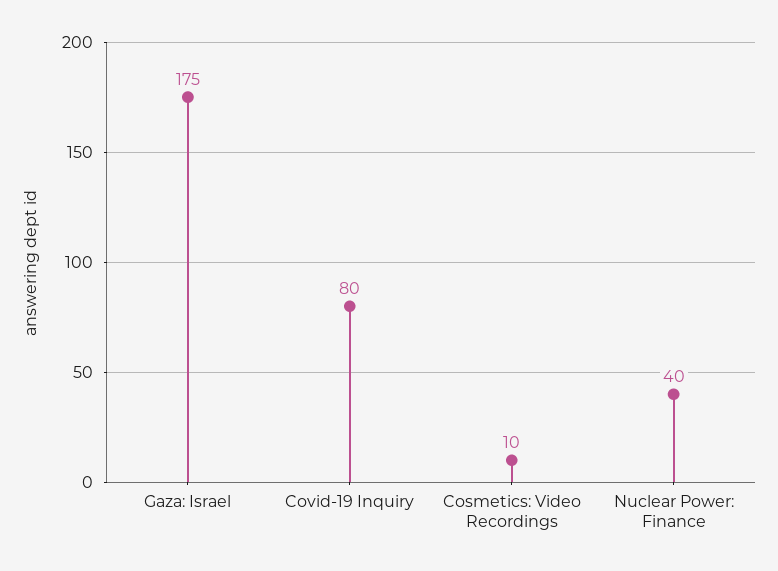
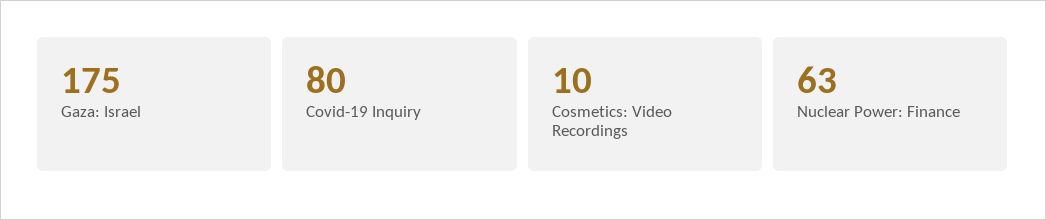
  {
    "Gaza: Israel": 175,
    "Covid-19 Inquiry": 80,
    "Cosmetics: Video Recordings": 10,
-   "Nuclear Power: Finance": 40
+   "Nuclear Power: Finance": 63
  }

